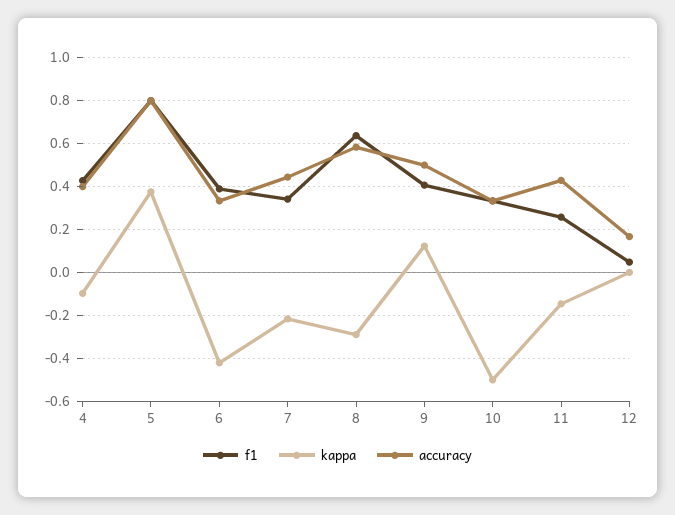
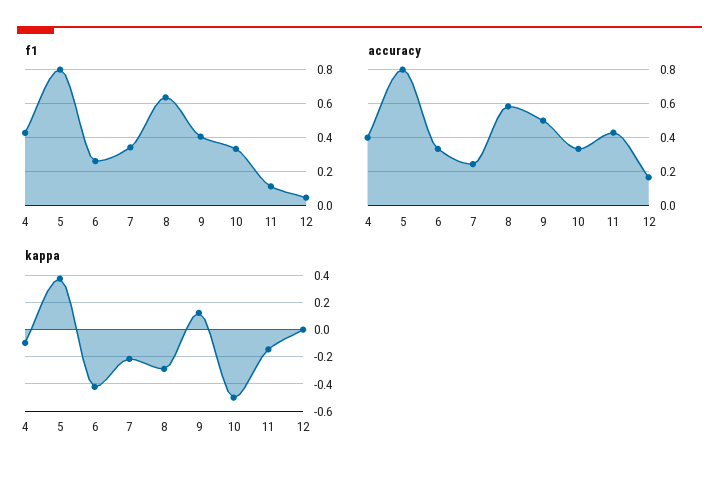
  {
    "f1": {
      "4": 0.45,
      "5": 0.8,
-     "6": 0.4,
+     "6": 0.25,
      "7": 0.35,
      "8": 0.65,
      "9": 0.4,
      "10": 0.35,
-     "11": 0.25,
+     "11": 0.1,
      "12": 0.05
    },
    "kappa": {
      "4": -0.1,
      "5": 0.4,
      "6": -0.4,
      "7": -0.2,
      "8": -0.3,
      "9": 0.1,
      "10": -0.5,
      "11": -0.15,
      "12": 0
    },
    "accuracy": {
      "4": 0.4,
      "5": 0.8,
      "6": 0.35,
-     "7": 0.45,
+     "7": 0.25,
      "8": 0.6,
      "9": 0.5,
      "10": 0.35,
      "11": 0.45,
      "12": 0.15
    }
  }

